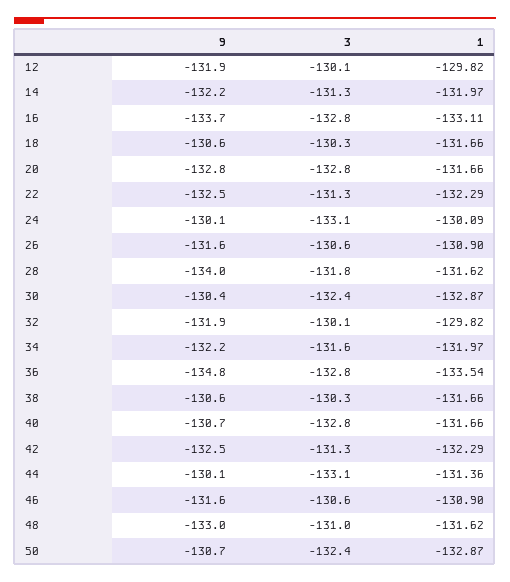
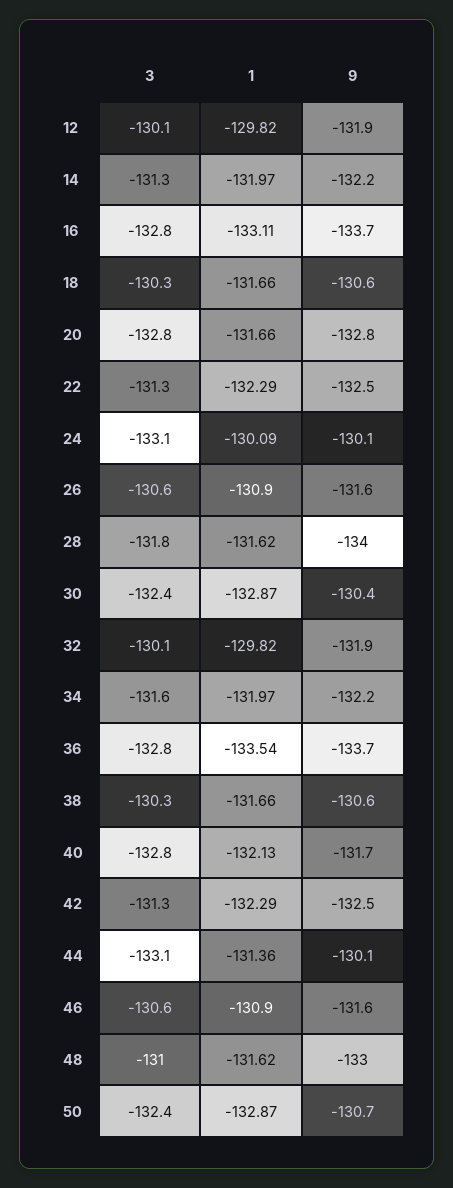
  {
    "9": {
      "12": -131.9,
      "14": -132.2,
      "16": -133.7,
      "18": -130.6,
      "20": -132.8,
      "22": -132.5,
      "24": -130.1,
      "26": -131.6,
      "28": -134,
      "30": -130.4,
      "32": -131.9,
      "34": -132.2,
-     "36": -134.8,
+     "36": -133.7,
      "38": -130.6,
-     "40": -130.7,
+     "40": -131.7,
      "42": -132.5,
      "44": -130.1,
      "46": -131.6,
      "48": -133,
      "50": -130.7
    },
    "3": {
      "12": -130.1,
      "14": -131.3,
      "16": -132.8,
      "18": -130.3,
      "20": -132.8,
      "22": -131.3,
      "24": -133.1,
      "26": -130.6,
      "28": -131.8,
      "30": -132.4,
      "32": -130.1,
      "34": -131.6,
      "36": -132.8,
      "38": -130.3,
      "40": -132.8,
      "42": -131.3,
      "44": -133.1,
      "46": -130.6,
      "48": -131,
      "50": -132.4
    },
    "1": {
      "12": -129.82,
      "14": -131.97,
      "16": -133.11,
      "18": -131.66,
      "20": -131.66,
      "22": -132.29,
      "24": -130.09,
      "26": -130.9,
      "28": -131.62,
      "30": -132.87,
      "32": -129.82,
      "34": -131.97,
      "36": -133.54,
      "38": -131.66,
-     "40": -131.66,
+     "40": -132.13,
      "42": -132.29,
      "44": -131.36,
      "46": -130.9,
      "48": -131.62,
      "50": -132.87
    }
  }

